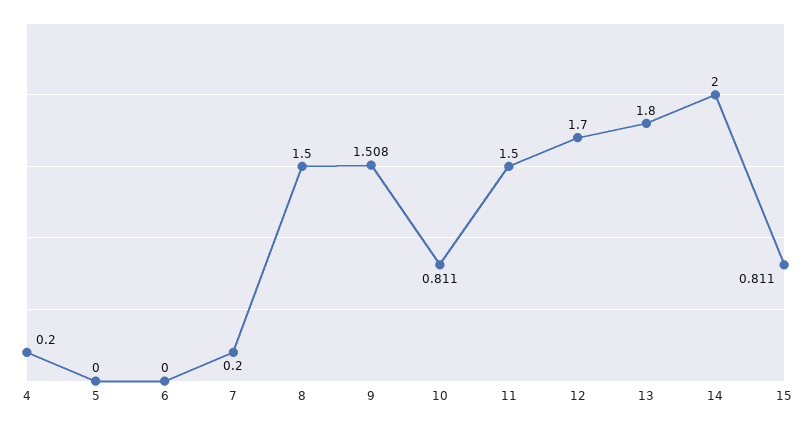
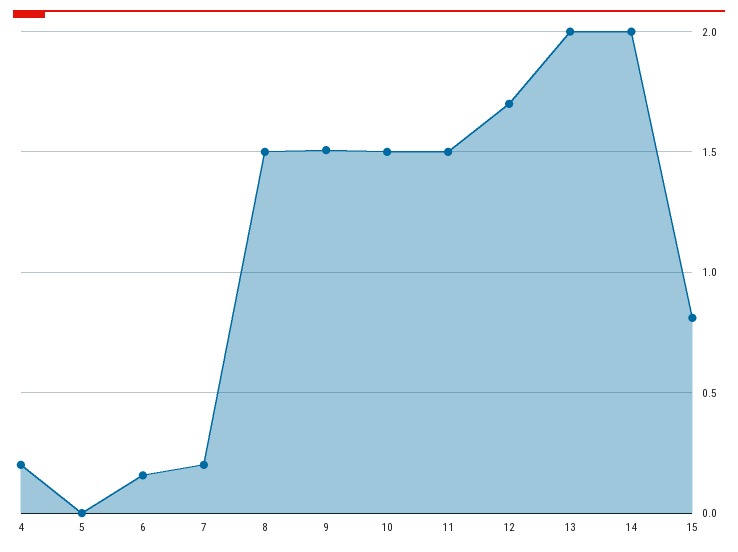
  {
    "4": 0.2,
    "5": 0,
-   "6": 0,
+   "6": 0.15,
    "7": 0.2,
    "8": 1.5,
    "9": 1.508,
-   "10": 0.811,
+   "10": 1.5,
    "11": 1.5,
    "12": 1.7,
-   "13": 1.8,
+   "13": 2,
    "14": 2,
    "15": 0.811
  }

